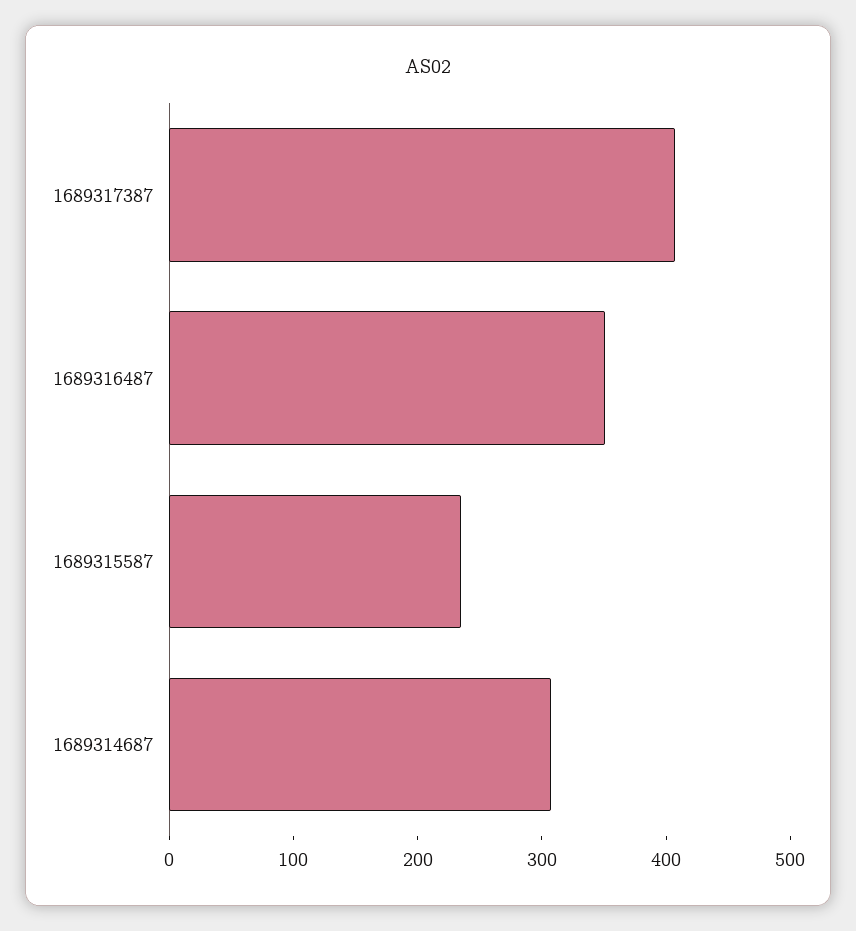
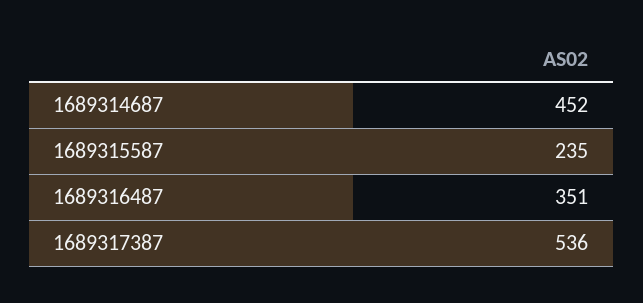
  {
-   "1689317387": 400,
+   "1689317387": 536,
    "1689316487": 351,
    "1689315587": 235,
-   "1689314687": 300
+   "1689314687": 452
  }

